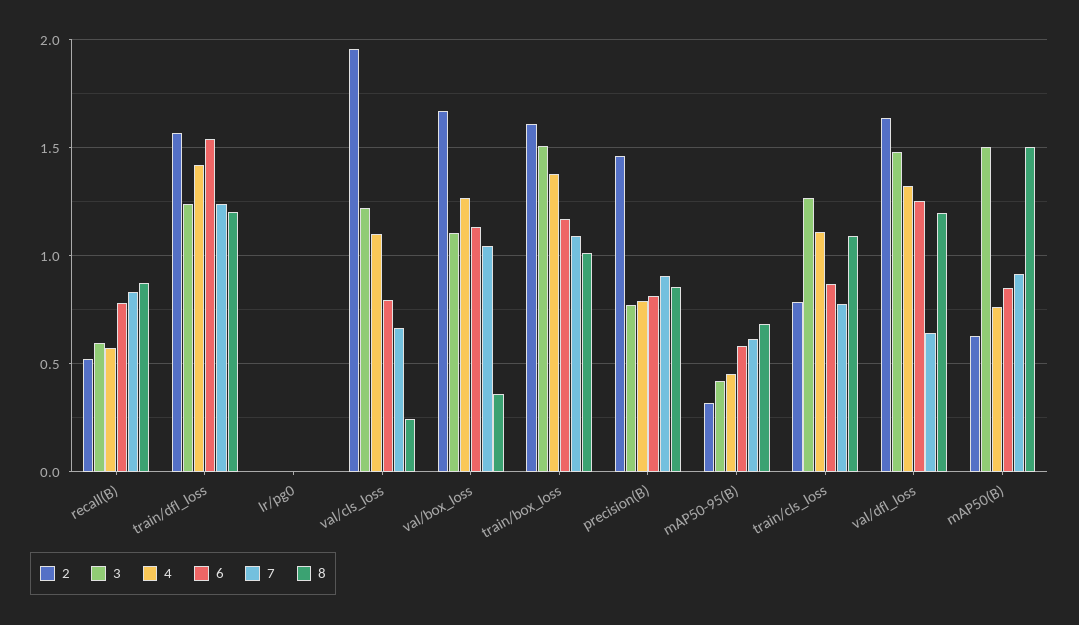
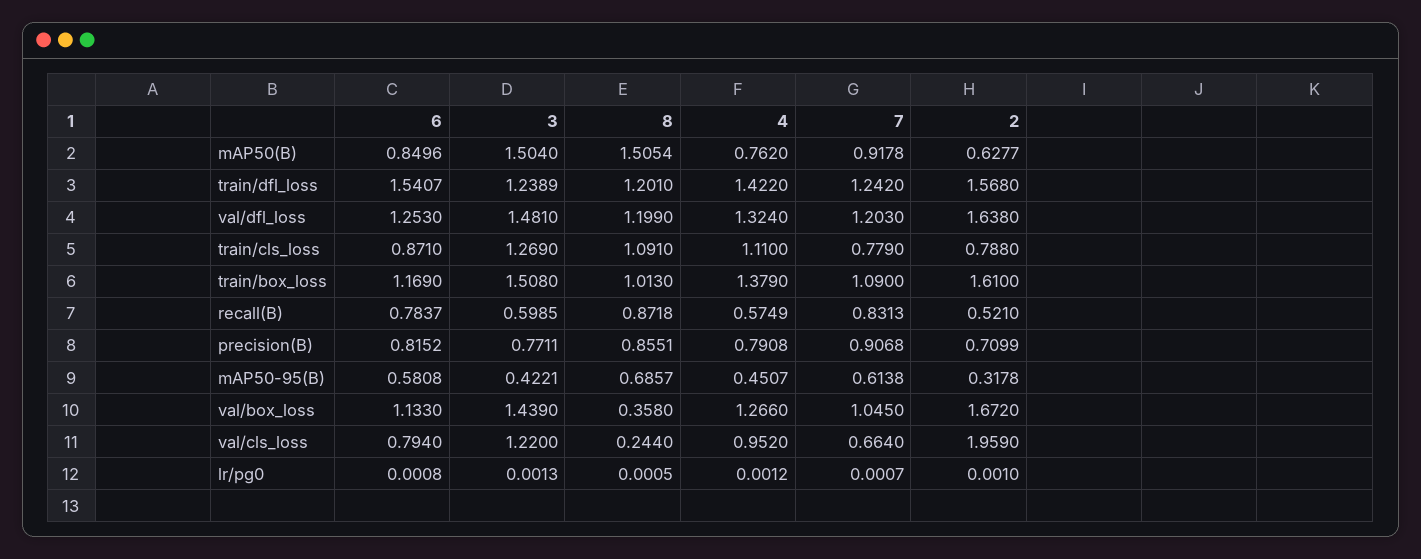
  {
    "2": {
      "recall(B)": 0.521,
      "train/dfl_loss": 1.568,
      "lr/pg0": 0.001,
      "val/cls_loss": 1.959,
      "val/box_loss": 1.672,
      "train/box_loss": 1.61,
-     "precision(B)": 1.45,
+     "precision(B)": 0.7099,
      "mAP50-95(B)": 0.3178,
      "train/cls_loss": 0.788,
      "val/dfl_loss": 1.638,
      "mAP50(B)": 0.6277
    },
    "3": {
      "recall(B)": 0.5985,
      "train/dfl_loss": 1.2389,
      "lr/pg0": 0.0013,
      "val/cls_loss": 1.22,
-     "val/box_loss": 1.1,
+     "val/box_loss": 1.439,
      "train/box_loss": 1.508,
      "precision(B)": 0.7711,
      "mAP50-95(B)": 0.4221,
      "train/cls_loss": 1.269,
      "val/dfl_loss": 1.481,
      "mAP50(B)": 1.504
    },
    "4": {
      "recall(B)": 0.5749,
      "train/dfl_loss": 1.422,
      "lr/pg0": 0.0012,
-     "val/cls_loss": 1.1,
+     "val/cls_loss": 0.952,
      "val/box_loss": 1.266,
      "train/box_loss": 1.379,
      "precision(B)": 0.7908,
      "mAP50-95(B)": 0.4507,
      "train/cls_loss": 1.11,
      "val/dfl_loss": 1.324,
      "mAP50(B)": 0.762
    },
    "6": {
      "recall(B)": 0.7837,
      "train/dfl_loss": 1.5407,
      "lr/pg0": 0.0008,
      "val/cls_loss": 0.794,
      "val/box_loss": 1.133,
      "train/box_loss": 1.169,
      "precision(B)": 0.8152,
      "mAP50-95(B)": 0.5808,
      "train/cls_loss": 0.871,
      "val/dfl_loss": 1.253,
      "mAP50(B)": 0.8496
    },
    "7": {
      "recall(B)": 0.8313,
      "train/dfl_loss": 1.242,
      "lr/pg0": 0.0007,
      "val/cls_loss": 0.664,
      "val/box_loss": 1.045,
      "train/box_loss": 1.09,
      "precision(B)": 0.9068,
      "mAP50-95(B)": 0.6138,
      "train/cls_loss": 0.779,
-     "val/dfl_loss": 0.65,
+     "val/dfl_loss": 1.203,
      "mAP50(B)": 0.9178
    },
    "8": {
      "recall(B)": 0.8718,
      "train/dfl_loss": 1.201,
      "lr/pg0": 0.0005,
      "val/cls_loss": 0.244,
      "val/box_loss": 0.358,
      "train/box_loss": 1.013,
      "precision(B)": 0.8551,
      "mAP50-95(B)": 0.6857,
      "train/cls_loss": 1.091,
      "val/dfl_loss": 1.199,
      "mAP50(B)": 1.5054
    }
  }

